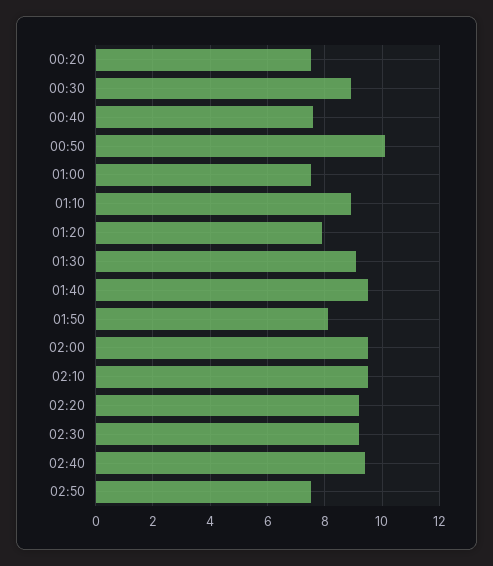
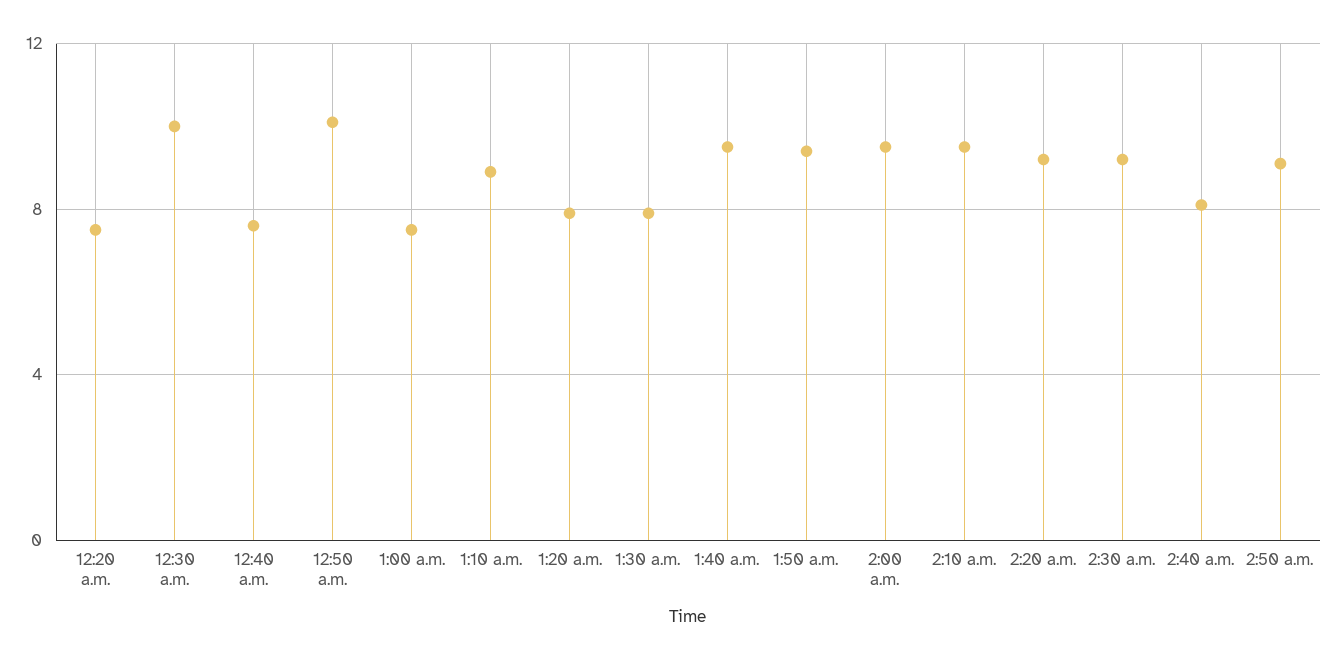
  {
    "00:20": 7.5,
-   "00:30": 9,
+   "00:30": 10,
    "00:40": 7.5,
    "00:50": 10,
    "01:00": 7.5,
    "01:10": 9,
    "01:20": 8,
-   "01:30": 9,
+   "01:30": 8,
    "01:40": 9.5,
-   "01:50": 8,
+   "01:50": 9.5,
    "02:00": 9.5,
    "02:10": 9.5,
    "02:20": 9,
    "02:30": 9,
-   "02:40": 9.5,
+   "02:40": 8,
-   "02:50": 7.5
+   "02:50": 9
  }

